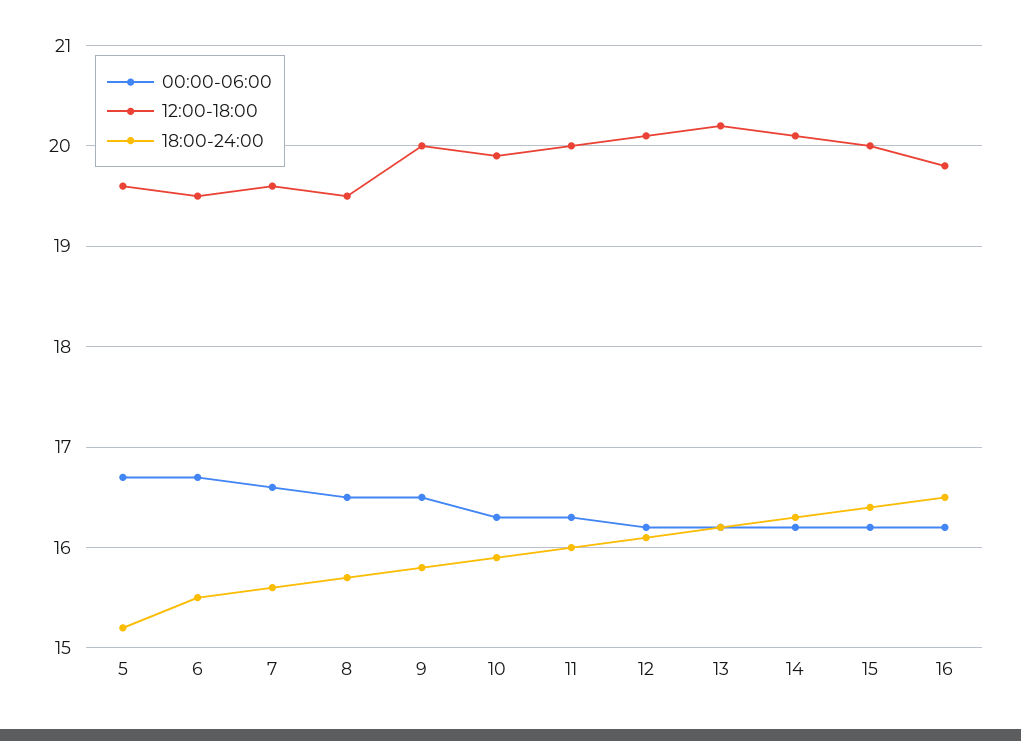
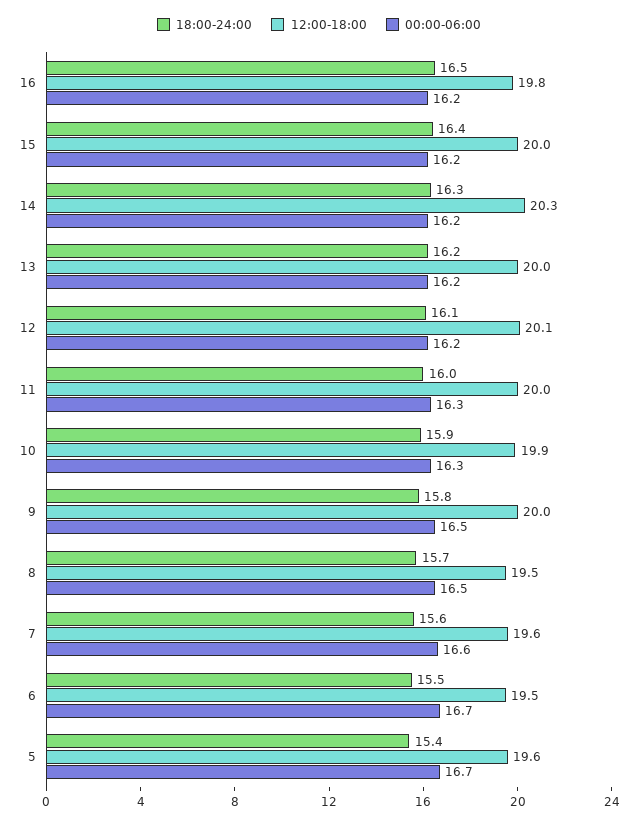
  {
    "00:00-06:00": {
      "5": 16.7,
      "6": 16.7,
      "7": 16.6,
      "8": 16.5,
      "9": 16.5,
      "10": 16.3,
      "11": 16.3,
      "12": 16.2,
      "13": 16.2,
      "14": 16.2,
      "15": 16.2,
      "16": 16.2
    },
    "12:00-18:00": {
      "5": 19.6,
      "6": 19.5,
      "7": 19.6,
      "8": 19.5,
      "9": 20,
      "10": 19.9,
      "11": 20,
      "12": 20.1,
-     "13": 20.2,
+     "13": 20,
-     "14": 20.1,
+     "14": 20.3,
      "15": 20,
      "16": 19.8
    },
    "18:00-24:00": {
-     "5": 15.2,
+     "5": 15.4,
      "6": 15.5,
      "7": 15.6,
      "8": 15.7,
      "9": 15.8,
      "10": 15.9,
      "11": 16,
      "12": 16.1,
      "13": 16.2,
      "14": 16.3,
      "15": 16.4,
      "16": 16.5
    }
  }

